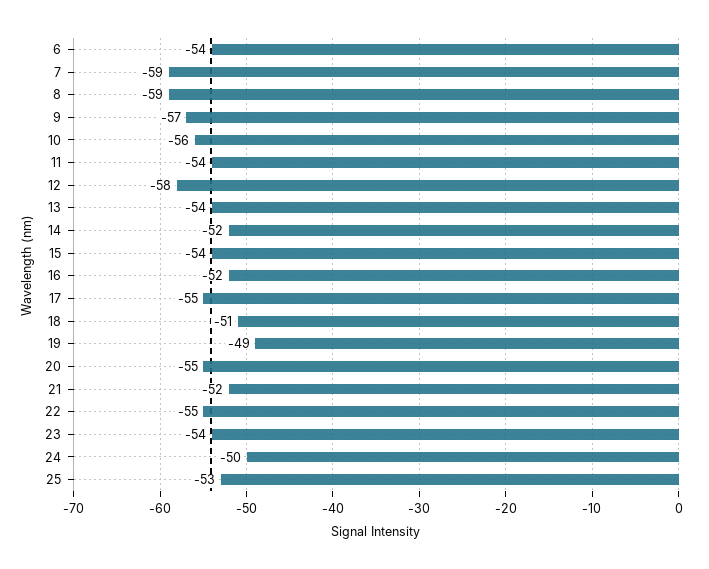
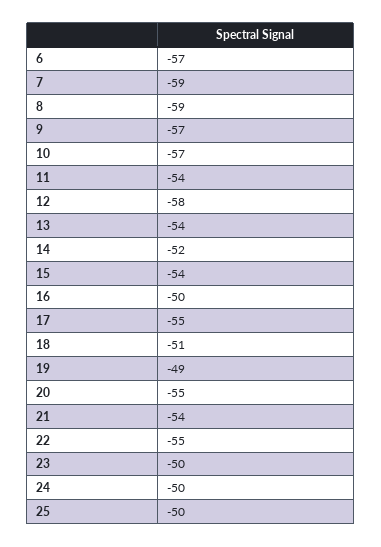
  {
-   "6": -54,
+   "6": -57,
    "7": -59,
    "8": -59,
    "9": -57,
-   "10": -56,
+   "10": -57,
    "11": -54,
    "12": -58,
    "13": -54,
    "14": -52,
    "15": -54,
-   "16": -52,
+   "16": -50,
    "17": -55,
    "18": -51,
    "19": -49,
    "20": -55,
-   "21": -52,
+   "21": -54,
    "22": -55,
-   "23": -54,
+   "23": -50,
    "24": -50,
-   "25": -53
+   "25": -50
  }

